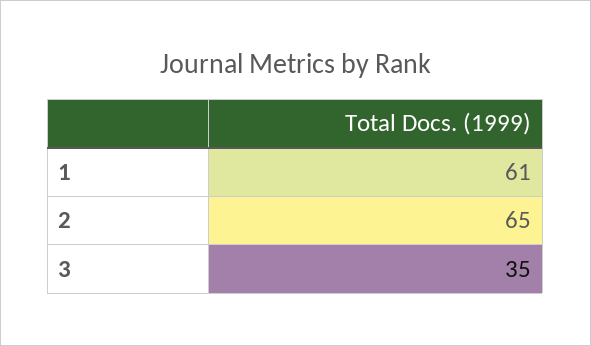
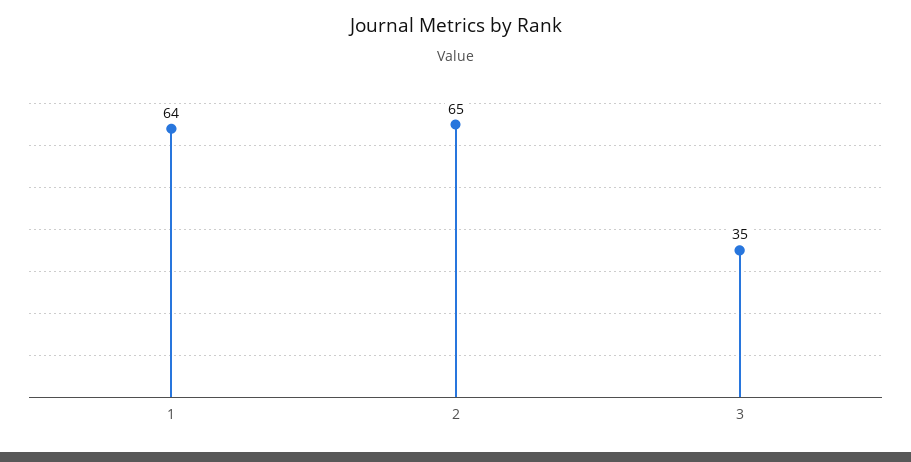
  {
-   "1": 61,
+   "1": 64,
    "2": 65,
    "3": 35
  }

